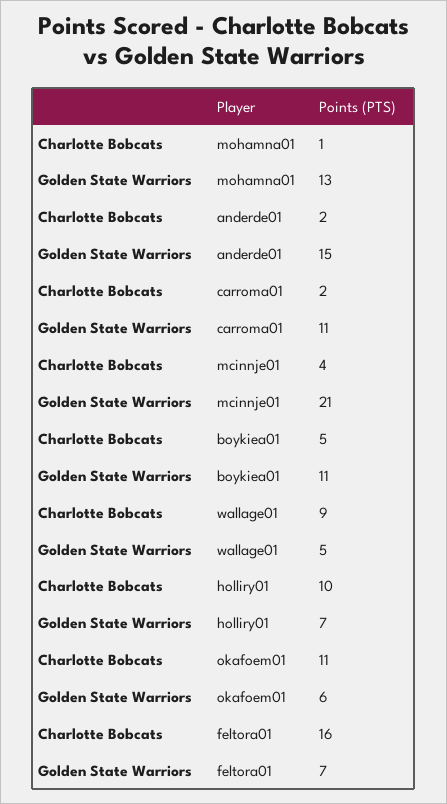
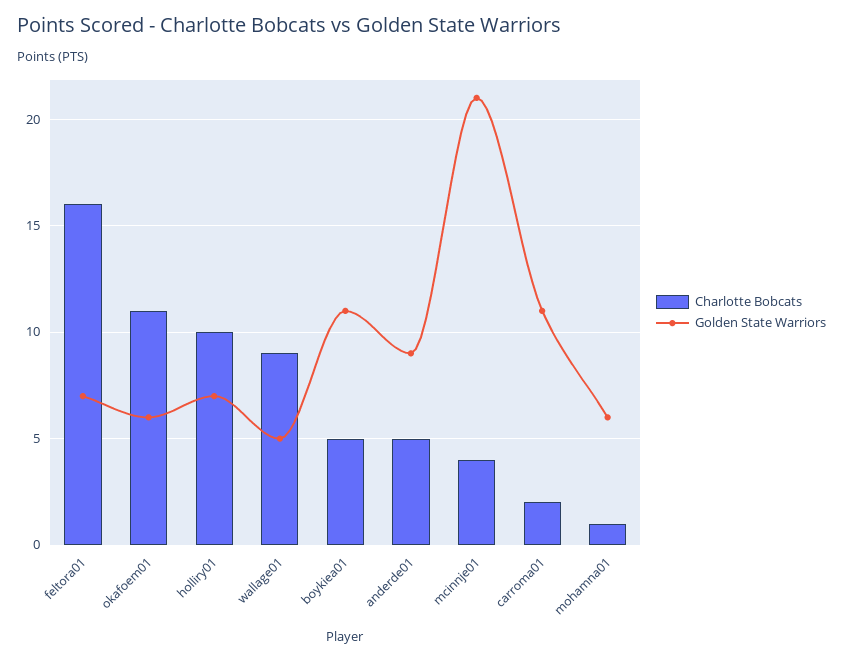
  {
    "Charlotte Bobcats": {
      "mohamna01": 1,
-     "anderde01": 2,
+     "anderde01": 5,
      "carroma01": 2,
      "mcinnje01": 4,
      "boykiea01": 5,
      "wallage01": 9,
      "holliry01": 10,
      "okafoem01": 11,
      "feltora01": 16
    },
    "Golden State Warriors": {
-     "mohamna01": 13,
+     "mohamna01": 6,
-     "anderde01": 15,
+     "anderde01": 9,
      "carroma01": 11,
      "mcinnje01": 21,
      "boykiea01": 11,
      "wallage01": 5,
      "holliry01": 7,
      "okafoem01": 6,
      "feltora01": 7
    }
  }

